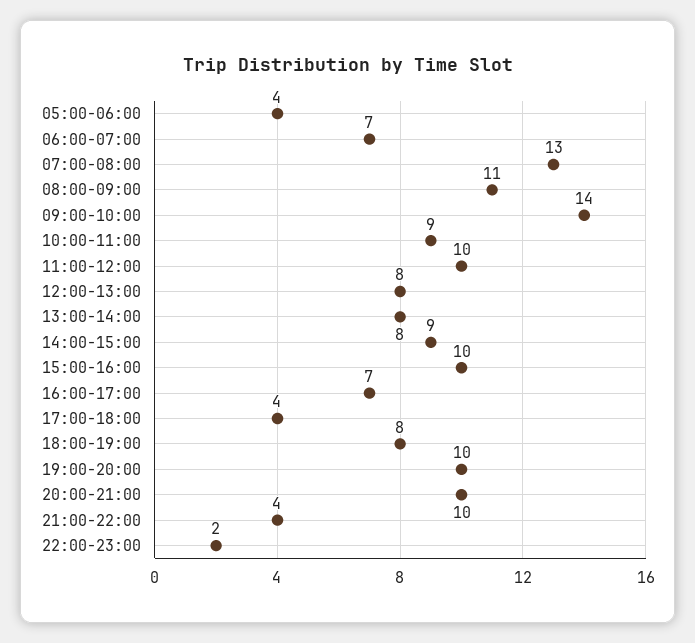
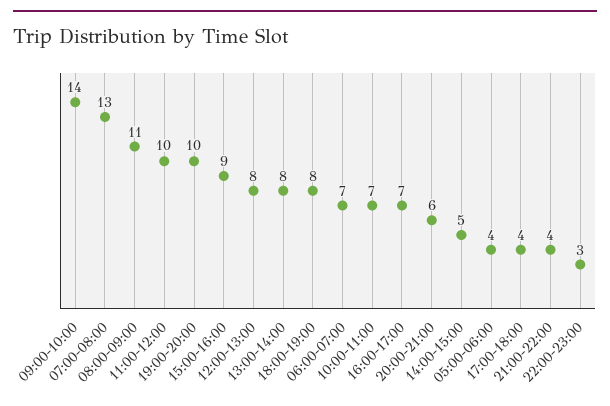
  {
    "05:00-06:00": 4,
    "06:00-07:00": 7,
    "07:00-08:00": 13,
    "08:00-09:00": 11,
    "09:00-10:00": 14,
-   "10:00-11:00": 9,
+   "10:00-11:00": 7,
    "11:00-12:00": 10,
    "12:00-13:00": 8,
    "13:00-14:00": 8,
-   "14:00-15:00": 9,
+   "14:00-15:00": 5,
-   "15:00-16:00": 10,
+   "15:00-16:00": 9,
    "16:00-17:00": 7,
    "17:00-18:00": 4,
    "18:00-19:00": 8,
    "19:00-20:00": 10,
-   "20:00-21:00": 10,
+   "20:00-21:00": 6,
    "21:00-22:00": 4,
-   "22:00-23:00": 2
+   "22:00-23:00": 3
  }

